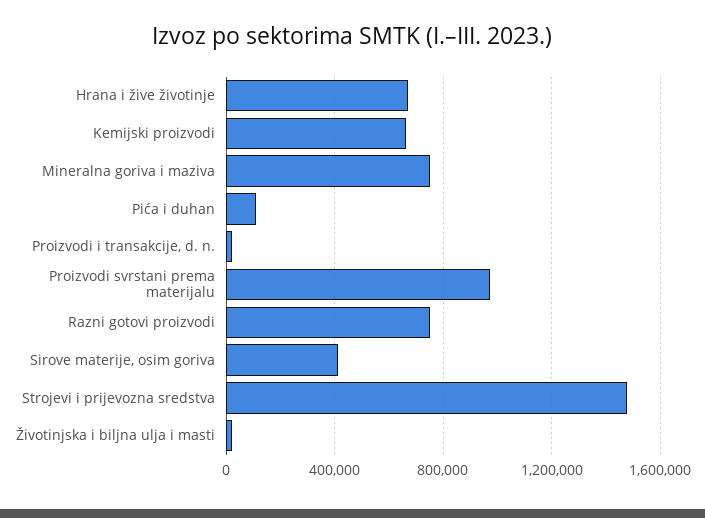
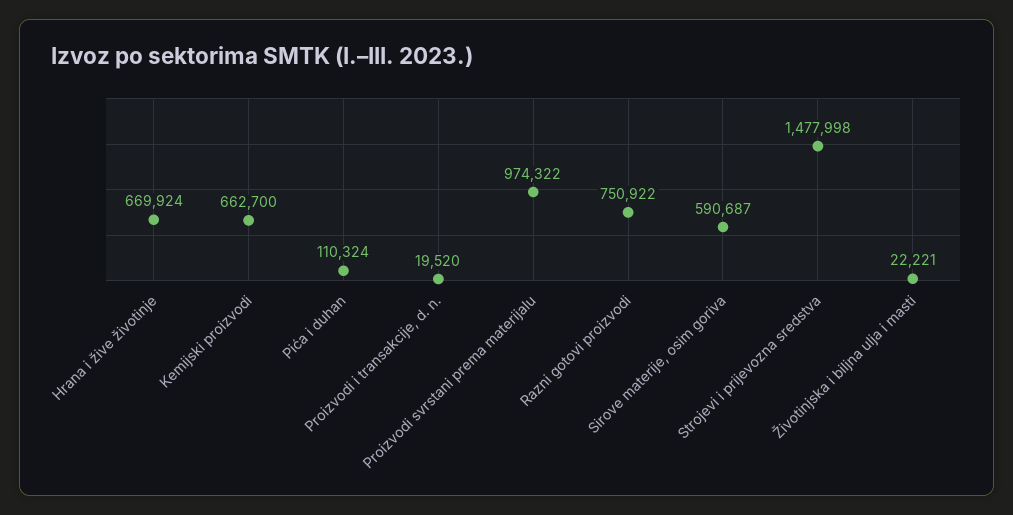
  {
    "Hrana i žive životinje": 669924,
    "Kemijski proizvodi": 662700,
-   "Mineralna goriva i maziva": 750000,
    "Pića i duhan": 110324,
    "Proizvodi i transakcije, d. n.": 19520,
    "Proizvodi svrstani prema materijalu": 974322,
    "Razni gotovi proizvodi": 750922,
-   "Sirove materije, osim goriva": 400000,
+   "Sirove materije, osim goriva": 590687,
    "Strojevi i prijevozna sredstva": 1477998,
    "Životinjska i biljna ulja i masti": 22221
  }

